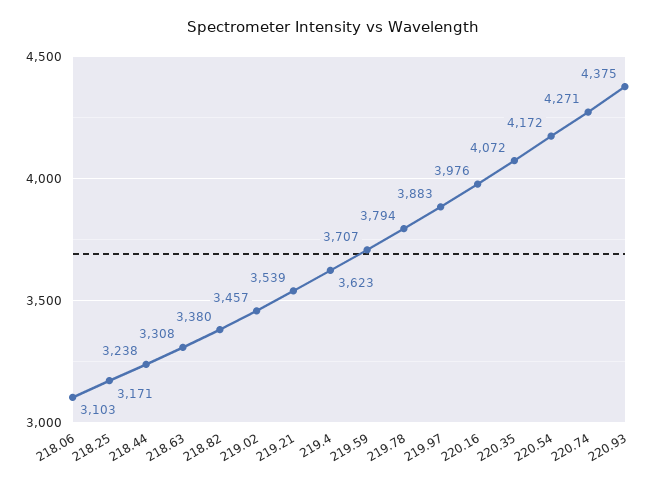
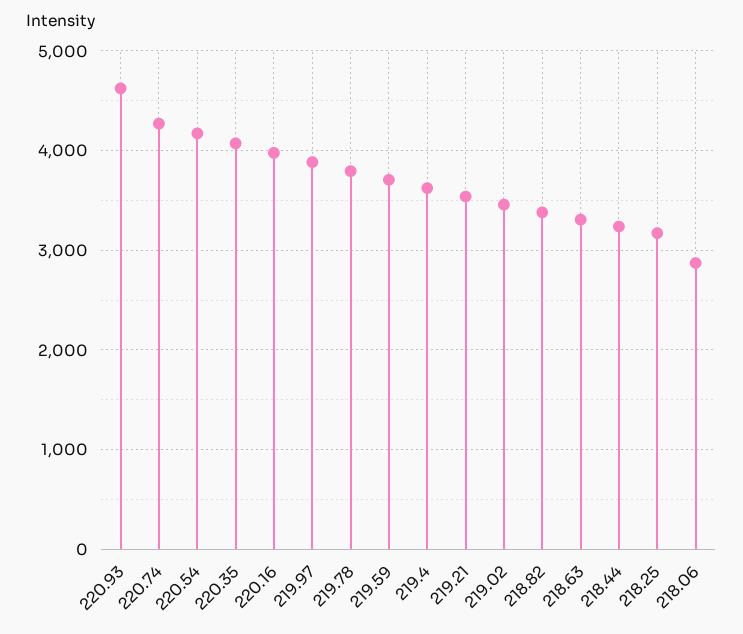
  {
-   "218.06": 3103,
+   "218.06": 2900,
    "218.25": 3171,
    "218.44": 3238,
    "218.63": 3308,
    "218.82": 3380,
    "219.02": 3457,
    "219.21": 3539,
    "219.4": 3623,
    "219.59": 3707,
    "219.78": 3794,
    "219.97": 3883,
    "220.16": 3976,
    "220.35": 4072,
    "220.54": 4172,
    "220.74": 4271,
-   "220.93": 4375
+   "220.93": 4600
  }

